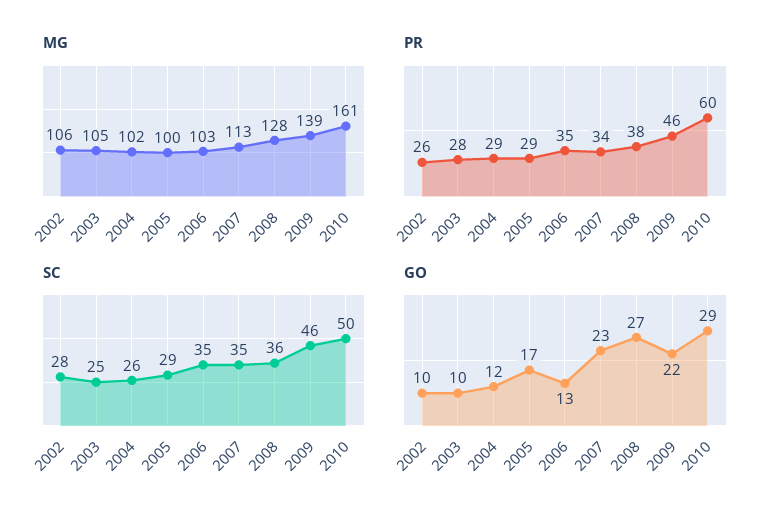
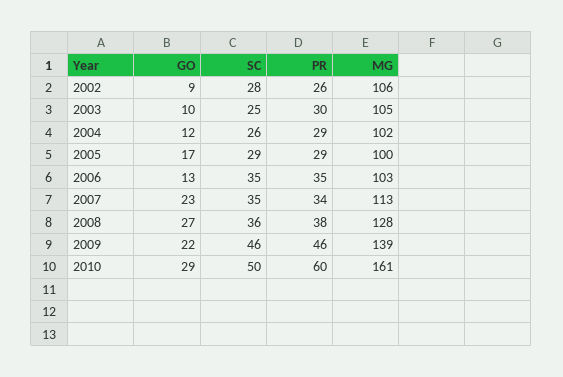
  {
    "MG": {
      "2002": 106,
      "2003": 105,
      "2004": 102,
      "2005": 100,
      "2006": 103,
      "2007": 113,
      "2008": 128,
      "2009": 139,
      "2010": 161
    },
    "PR": {
      "2002": 26,
-     "2003": 28,
+     "2003": 30,
      "2004": 29,
      "2005": 29,
      "2006": 35,
      "2007": 34,
      "2008": 38,
      "2009": 46,
      "2010": 60
    },
    "SC": {
      "2002": 28,
      "2003": 25,
      "2004": 26,
      "2005": 29,
      "2006": 35,
      "2007": 35,
      "2008": 36,
      "2009": 46,
      "2010": 50
    },
    "GO": {
-     "2002": 10,
+     "2002": 9,
      "2003": 10,
      "2004": 12,
      "2005": 17,
      "2006": 13,
      "2007": 23,
      "2008": 27,
      "2009": 22,
      "2010": 29
    }
  }

